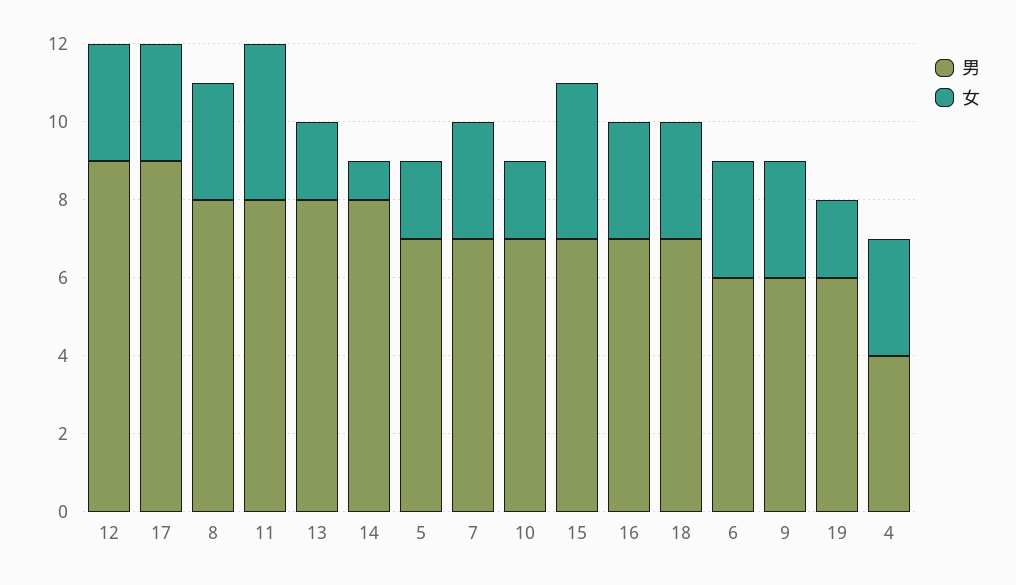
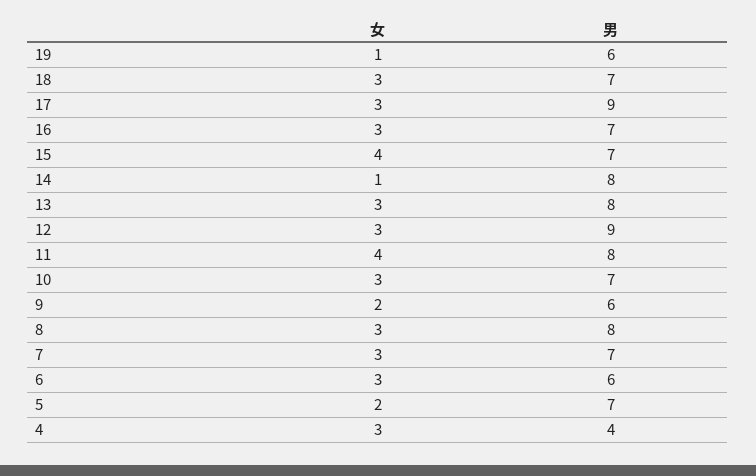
  {
    "男": {
      "12": 9,
      "17": 9,
      "8": 8,
      "11": 8,
      "13": 8,
      "14": 8,
      "5": 7,
      "7": 7,
      "10": 7,
      "15": 7,
      "16": 7,
      "18": 7,
      "6": 6,
      "9": 6,
      "19": 6,
      "4": 4
    },
    "女": {
      "12": 3,
      "17": 3,
      "8": 3,
      "11": 4,
-     "13": 2,
+     "13": 3,
      "14": 1,
      "5": 2,
      "7": 3,
-     "10": 2,
+     "10": 3,
      "15": 4,
      "16": 3,
      "18": 3,
      "6": 3,
-     "9": 3,
+     "9": 2,
-     "19": 2,
+     "19": 1,
      "4": 3
    }
  }

